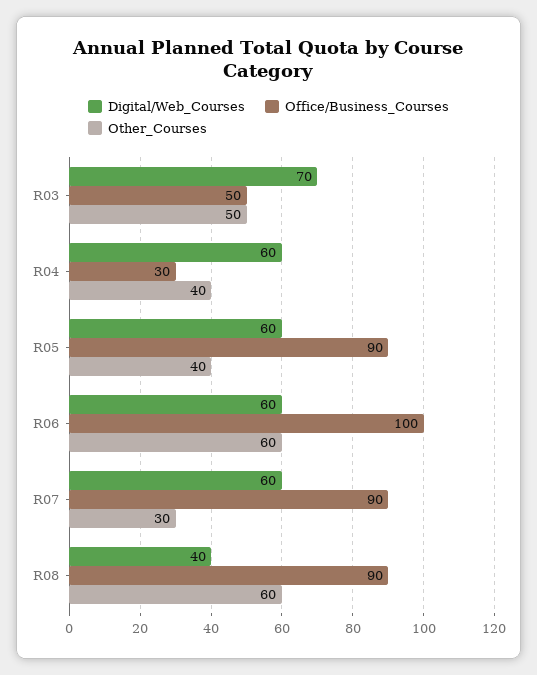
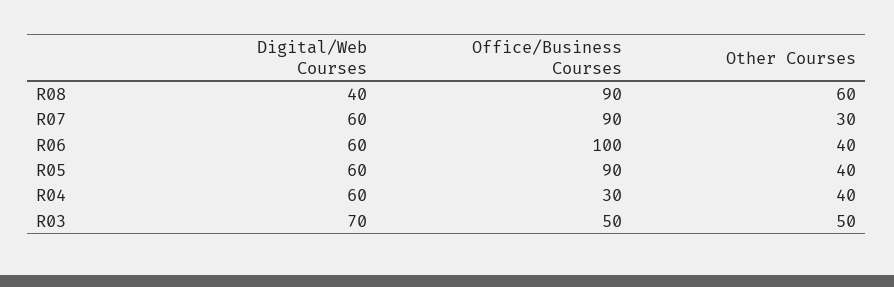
  {
    "Digital/Web_Courses": {
      "R03": 70,
      "R04": 60,
      "R05": 60,
      "R06": 60,
      "R07": 60,
      "R08": 40
    },
    "Office/Business_Courses": {
      "R03": 50,
      "R04": 30,
      "R05": 90,
      "R06": 100,
      "R07": 90,
      "R08": 90
    },
    "Other_Courses": {
      "R03": 50,
      "R04": 40,
      "R05": 40,
-     "R06": 60,
+     "R06": 40,
      "R07": 30,
      "R08": 60
    }
  }

